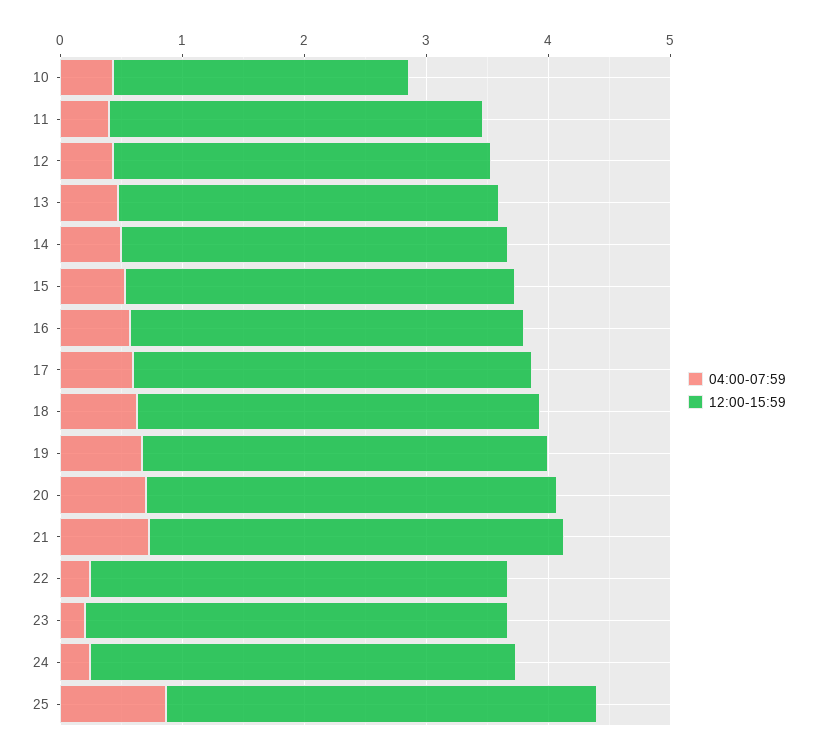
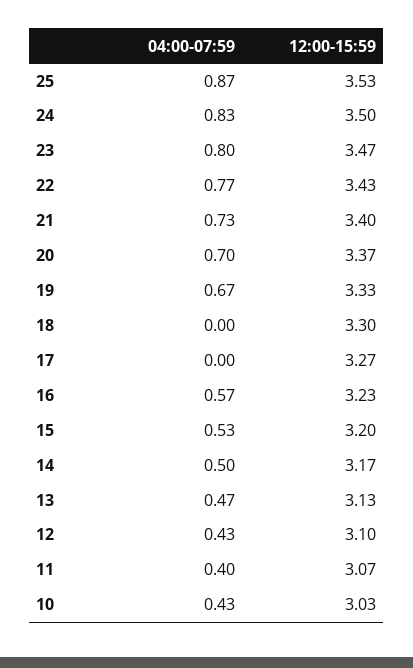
  {
    "04:00-07:59": {
      "10": 0.43,
      "11": 0.4,
      "12": 0.43,
      "13": 0.47,
      "14": 0.5,
      "15": 0.53,
      "16": 0.57,
-     "17": 0.6,
+     "17": 0,
-     "18": 0.6,
+     "18": 0,
      "19": 0.67,
      "20": 0.7,
      "21": 0.73,
-     "22": 0.2,
+     "22": 0.77,
-     "23": 0.2,
+     "23": 0.8,
-     "24": 0.2,
+     "24": 0.83,
      "25": 0.87
    },
    "12:00-15:59": {
-     "10": 2.4,
+     "10": 3.03,
      "11": 3.07,
      "12": 3.1,
      "13": 3.13,
      "14": 3.17,
      "15": 3.2,
      "16": 3.23,
      "17": 3.27,
      "18": 3.3,
      "19": 3.33,
      "20": 3.37,
      "21": 3.4,
      "22": 3.43,
      "23": 3.47,
      "24": 3.5,
      "25": 3.53
    }
  }

